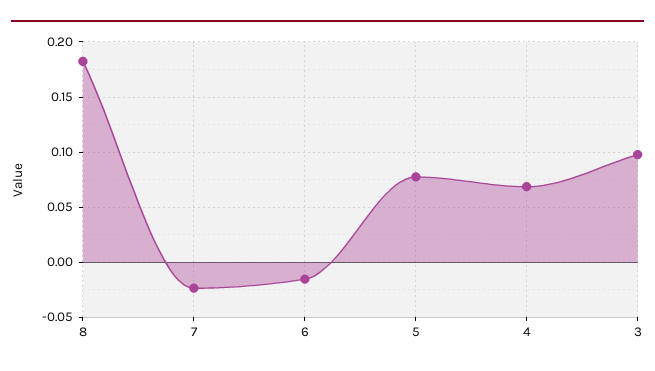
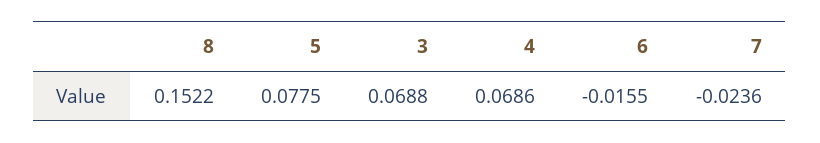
  {
-   "8": 0.18,
+   "8": 0.1522,
    "7": -0.0236,
    "6": -0.0155,
    "5": 0.0775,
    "4": 0.0686,
-   "3": 0.1
+   "3": 0.0688
  }

